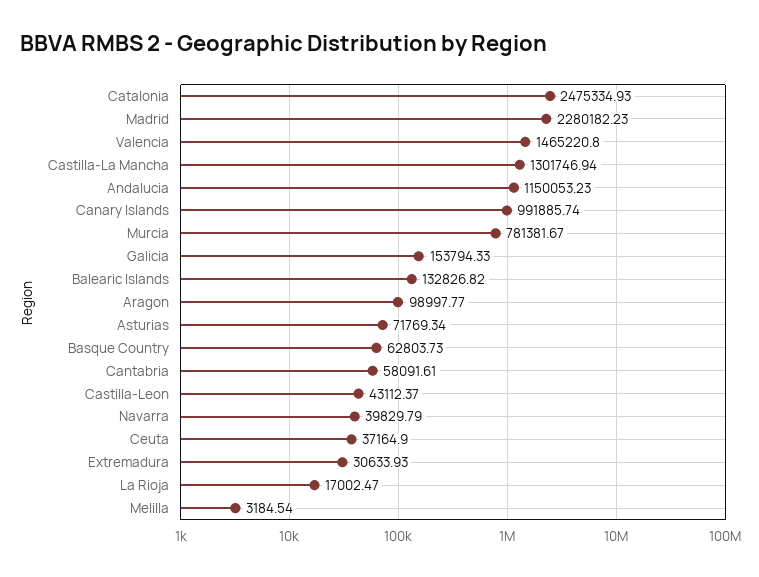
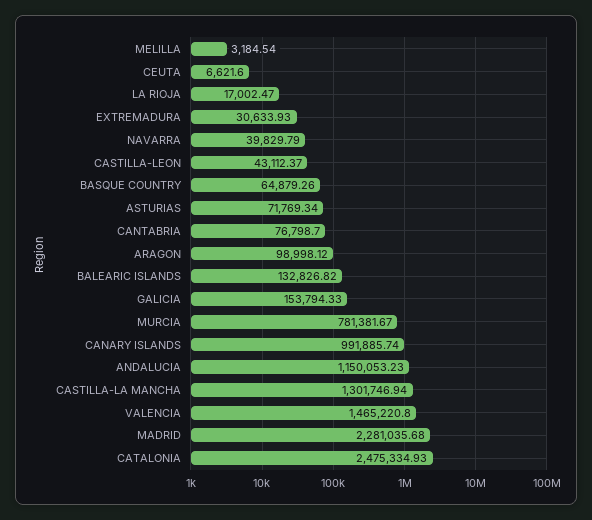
  {
    "Catalonia": 2475334.93,
-   "Madrid": 2280182.23,
+   "Madrid": 2281035.68,
    "Valencia": 1465220.8,
    "Castilla-La Mancha": 1301746.94,
    "Andalucia": 1150053.23,
    "Canary Islands": 991885.74,
    "Murcia": 781381.67,
    "Galicia": 153794.33,
    "Balearic Islands": 132826.82,
-   "Aragon": 98997.77,
+   "Aragon": 98998.12,
    "Asturias": 71769.34,
-   "Basque Country": 62803.73,
+   "Basque Country": 64879.26,
-   "Cantabria": 58091.61,
+   "Cantabria": 76798.7,
    "Castilla-Leon": 43112.37,
    "Navarra": 39829.79,
-   "Ceuta": 37164.9,
+   "Ceuta": 6621.6,
    "Extremadura": 30633.93,
    "La Rioja": 17002.47,
    "Melilla": 3184.54
  }

